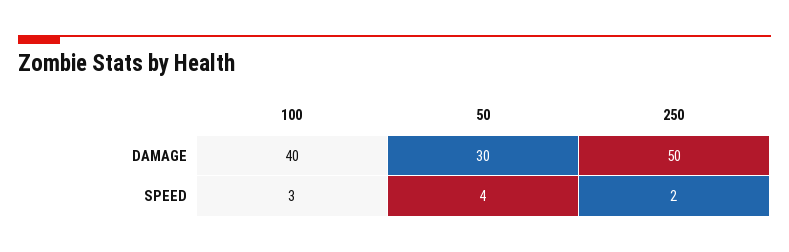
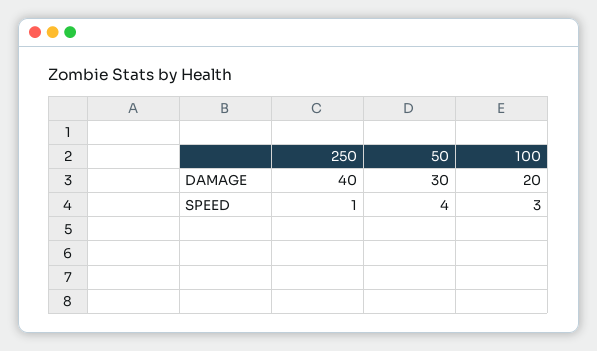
  {
    "100": {
-     "DAMAGE": 40,
+     "DAMAGE": 20,
      "SPEED": 3
    },
    "50": {
      "DAMAGE": 30,
      "SPEED": 4
    },
    "250": {
-     "DAMAGE": 50,
+     "DAMAGE": 40,
-     "SPEED": 2
+     "SPEED": 1
    }
  }

